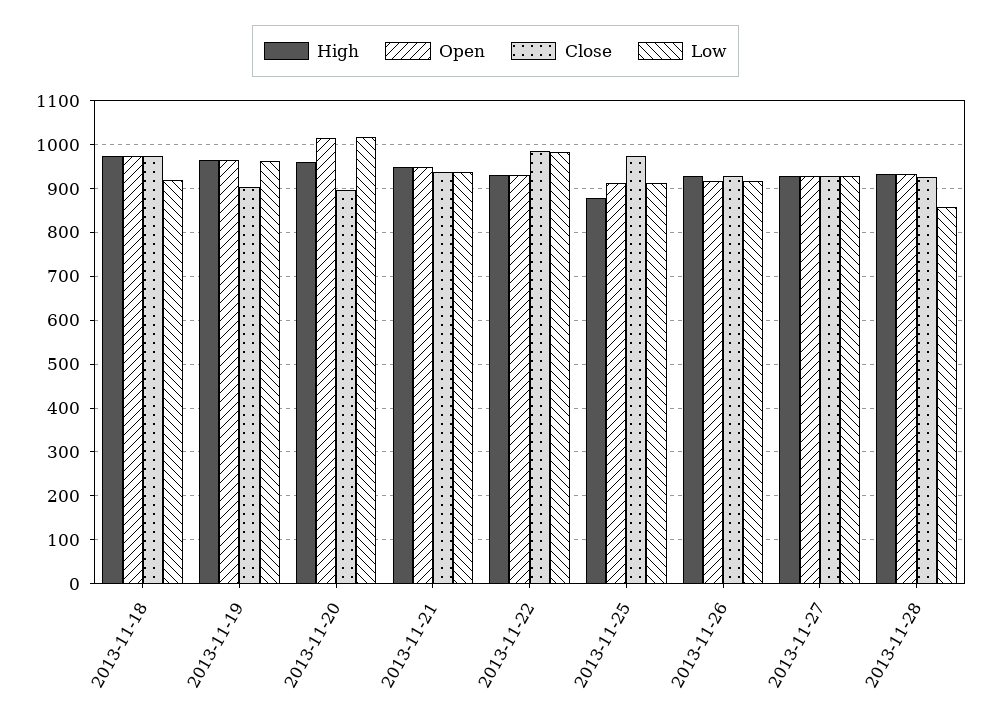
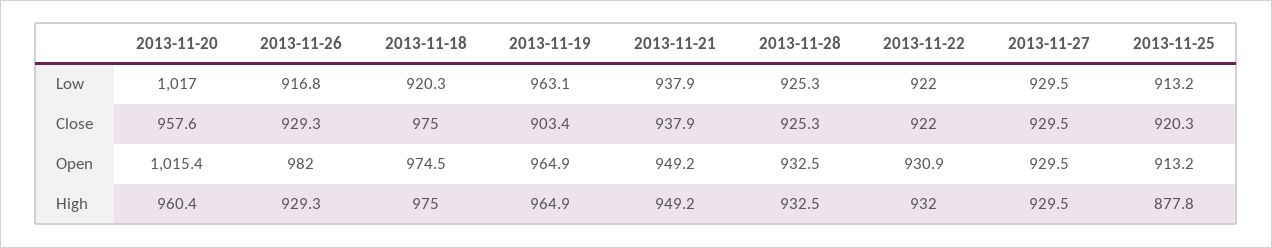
  {
    "High": {
      "2013-11-18": 975,
      "2013-11-19": 964.9,
      "2013-11-20": 960.4,
      "2013-11-21": 949.2,
      "2013-11-22": 932,
      "2013-11-25": 877.8,
      "2013-11-26": 929.3,
      "2013-11-27": 929.5,
      "2013-11-28": 932.5
    },
    "Open": {
      "2013-11-18": 974.5,
      "2013-11-19": 964.9,
      "2013-11-20": 1015.4,
      "2013-11-21": 949.2,
      "2013-11-22": 930.9,
      "2013-11-25": 913.2,
-     "2013-11-26": 920,
+     "2013-11-26": 982,
      "2013-11-27": 929.5,
      "2013-11-28": 932.5
    },
    "Close": {
      "2013-11-18": 975,
      "2013-11-19": 903.4,
-     "2013-11-20": 900,
+     "2013-11-20": 957.6,
      "2013-11-21": 937.9,
-     "2013-11-22": 980,
+     "2013-11-22": 922,
-     "2013-11-25": 980,
+     "2013-11-25": 920.3,
      "2013-11-26": 929.3,
      "2013-11-27": 929.5,
      "2013-11-28": 925.3
    },
    "Low": {
      "2013-11-18": 920.3,
      "2013-11-19": 963.1,
      "2013-11-20": 1017,
      "2013-11-21": 937.9,
-     "2013-11-22": 980,
+     "2013-11-22": 922,
      "2013-11-25": 913.2,
      "2013-11-26": 916.8,
      "2013-11-27": 929.5,
-     "2013-11-28": 860
+     "2013-11-28": 925.3
    }
  }

